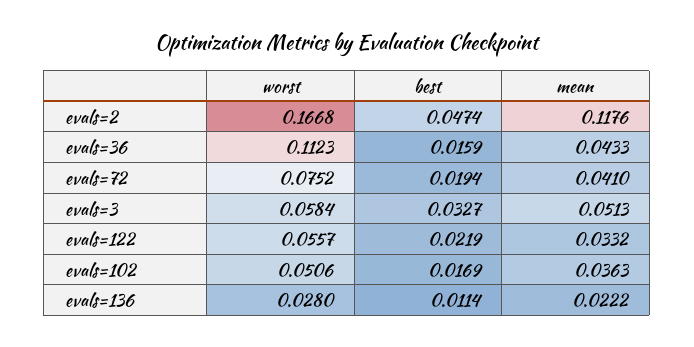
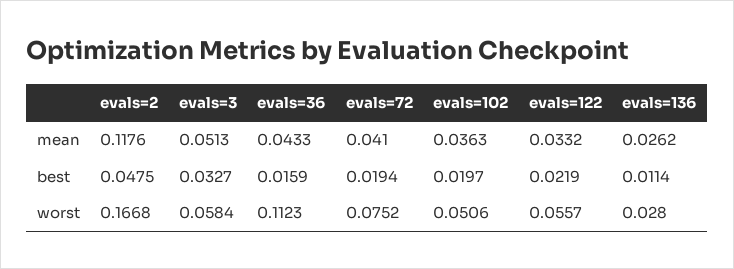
  {
    "worst": {
      "evals=2": 0.1668,
      "evals=36": 0.1123,
      "evals=72": 0.0752,
      "evals=3": 0.0584,
      "evals=122": 0.0557,
      "evals=102": 0.0506,
      "evals=136": 0.028
    },
    "best": {
-     "evals=2": 0.0474,
+     "evals=2": 0.0475,
      "evals=36": 0.0159,
      "evals=72": 0.0194,
      "evals=3": 0.0327,
      "evals=122": 0.0219,
-     "evals=102": 0.0169,
+     "evals=102": 0.0197,
      "evals=136": 0.0114
    },
    "mean": {
      "evals=2": 0.1176,
      "evals=36": 0.0433,
      "evals=72": 0.041,
      "evals=3": 0.0513,
      "evals=122": 0.0332,
      "evals=102": 0.0363,
-     "evals=136": 0.0222
+     "evals=136": 0.0262
    }
  }

